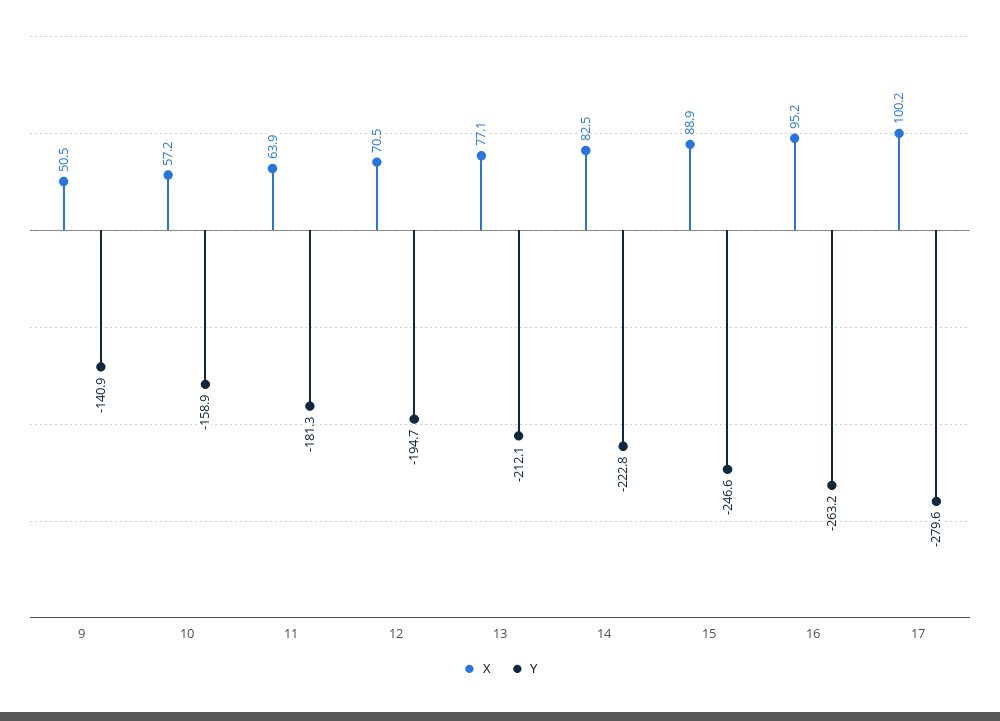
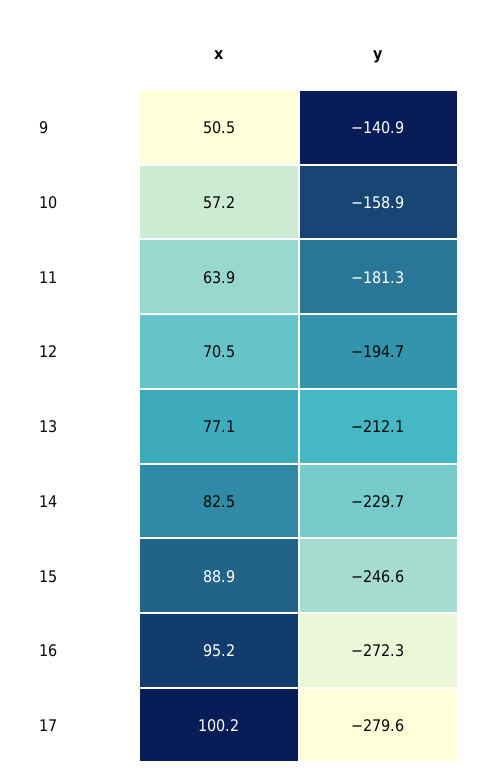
  {
    "X": {
      "9": 50.5,
      "10": 57.2,
      "11": 63.9,
      "12": 70.5,
      "13": 77.1,
      "14": 82.5,
      "15": 88.9,
      "16": 95.2,
      "17": 100.2
    },
    "Y": {
      "9": -140.9,
      "10": -158.9,
      "11": -181.3,
      "12": -194.7,
      "13": -212.1,
-     "14": -222.8,
+     "14": -229.7,
      "15": -246.6,
-     "16": -263.2,
+     "16": -272.3,
      "17": -279.6
    }
  }

